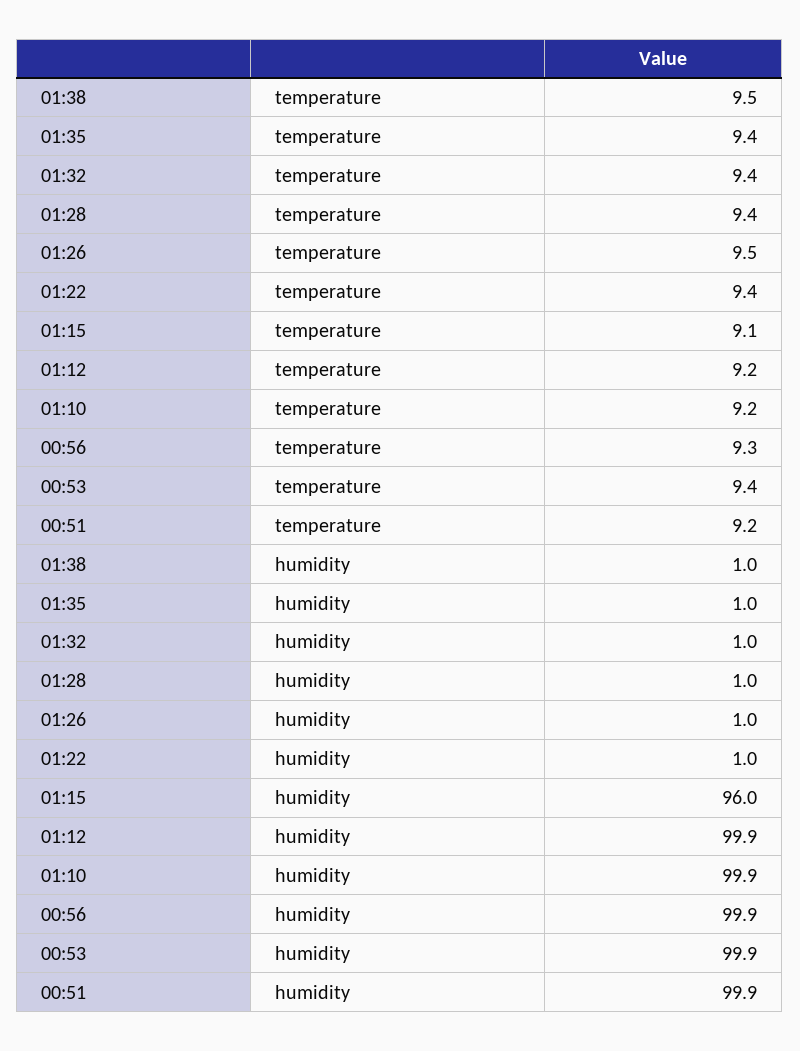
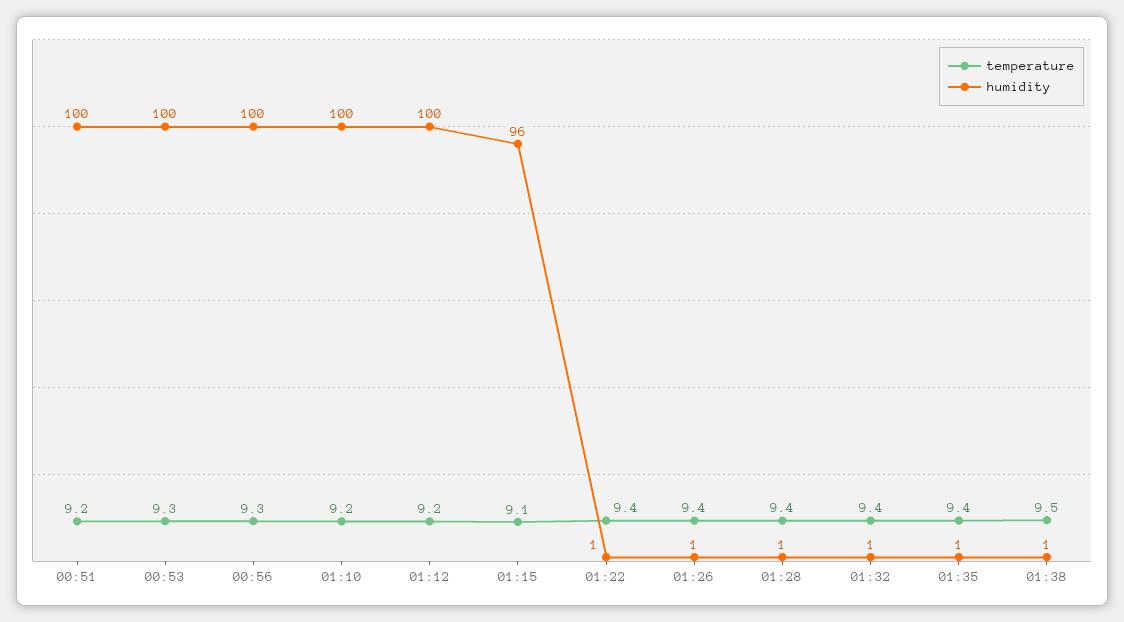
  {
    "temperature": {
      "01:38": 9.5,
      "01:35": 9.4,
      "01:32": 9.4,
      "01:28": 9.4,
-     "01:26": 9.5,
+     "01:26": 9.4,
      "01:22": 9.4,
      "01:15": 9.1,
      "01:12": 9.2,
      "01:10": 9.2,
      "00:56": 9.3,
-     "00:53": 9.4,
+     "00:53": 9.3,
      "00:51": 9.2
    },
    "humidity": {
      "01:38": 1,
      "01:35": 1,
      "01:32": 1,
      "01:28": 1,
      "01:26": 1,
      "01:22": 1,
      "01:15": 96,
      "01:12": 99.9,
      "01:10": 99.9,
      "00:56": 99.9,
      "00:53": 99.9,
      "00:51": 99.9
    }
  }

